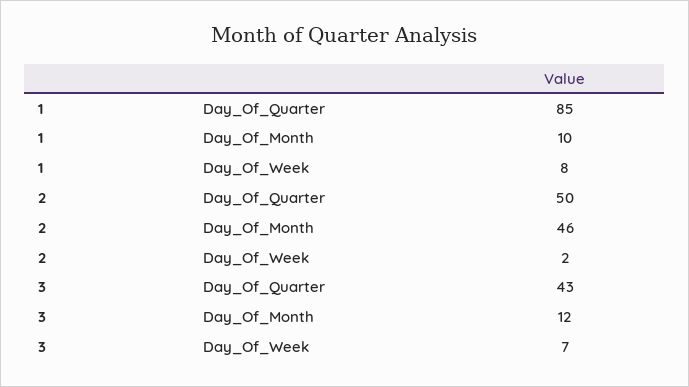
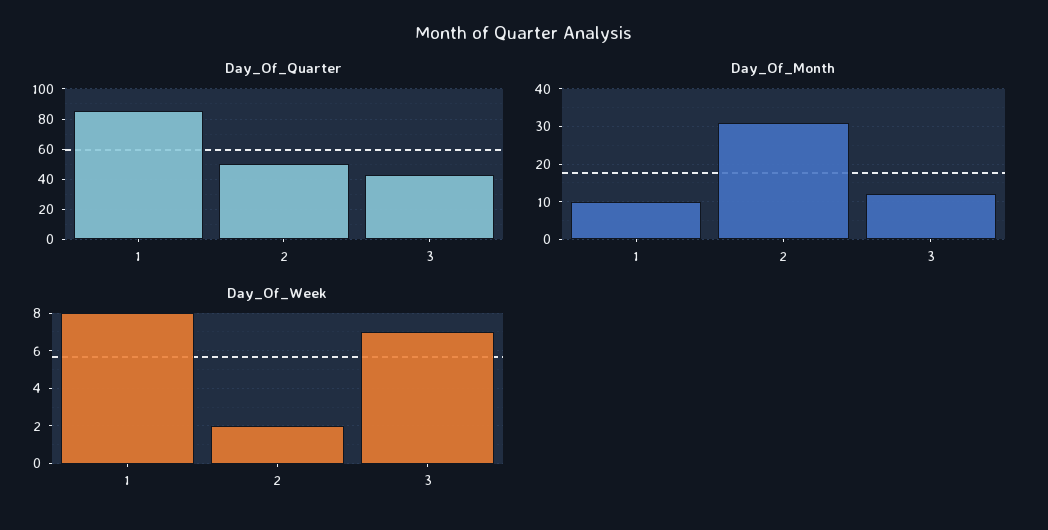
  {
    "Day_Of_Quarter": {
      "1": 85,
      "2": 50,
      "3": 43
    },
    "Day_Of_Month": {
      "1": 10,
-     "2": 46,
+     "2": 30,
      "3": 12
    },
    "Day_Of_Week": {
      "1": 8,
      "2": 2,
      "3": 7
    }
  }

